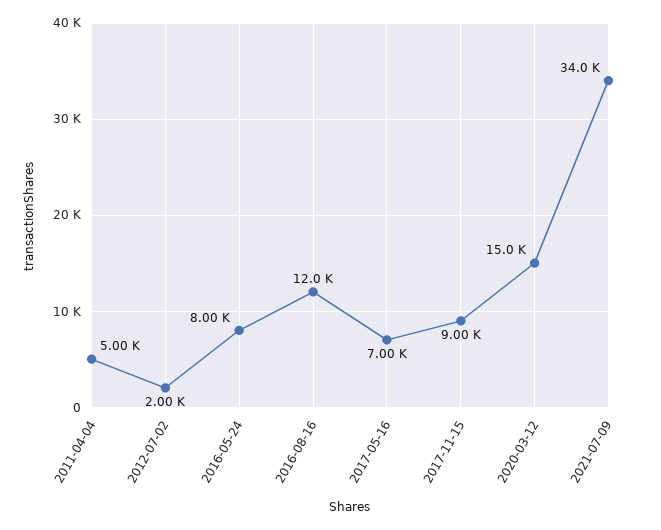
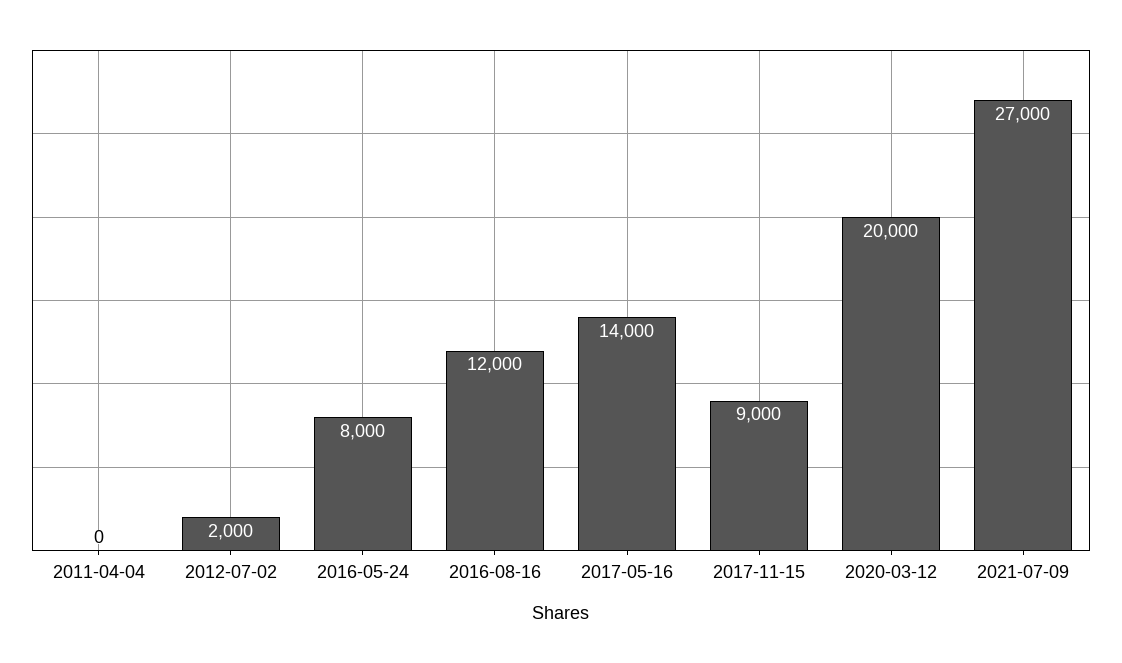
  {
-   "2011-04-04": 5000,
+   "2011-04-04": 0,
    "2012-07-02": 2000,
    "2016-05-24": 8000,
    "2016-08-16": 12000,
-   "2017-05-16": 7000,
+   "2017-05-16": 14000,
    "2017-11-15": 9000,
-   "2020-03-12": 15000,
+   "2020-03-12": 20000,
-   "2021-07-09": 34000
+   "2021-07-09": 27000
  }

